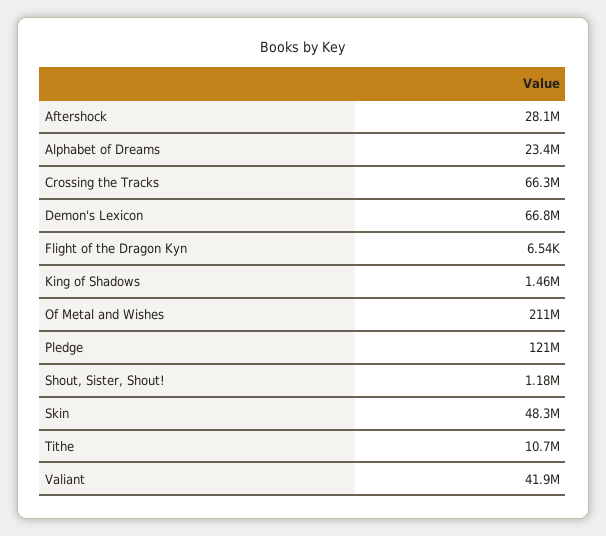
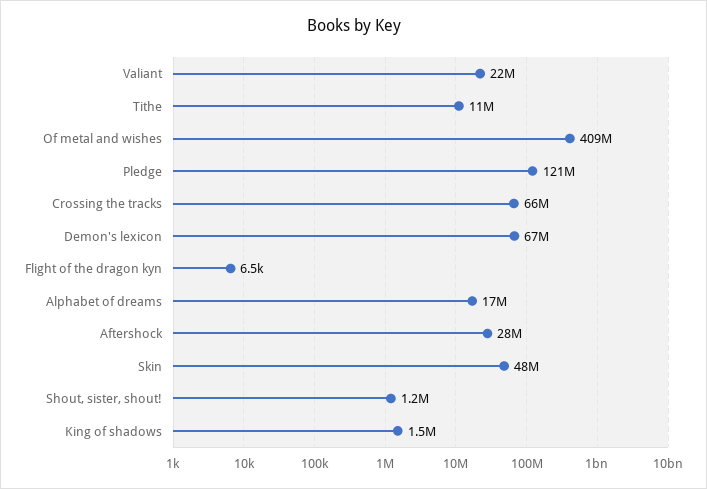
  {
    "Aftershock": 28100000,
-   "Alphabet of Dreams": 23400000,
+   "Alphabet of Dreams": 17000000,
    "Crossing the Tracks": 66300000,
    "Demon's Lexicon": 66800000,
    "Flight of the Dragon Kyn": 6540,
    "King of Shadows": 1460000,
-   "Of Metal and Wishes": 211000000,
+   "Of Metal and Wishes": 409000000,
    "Pledge": 121000000,
    "Shout, Sister, Shout!": 1180000,
    "Skin": 48300000,
    "Tithe": 10700000,
-   "Valiant": 41900000
+   "Valiant": 22000000
  }

